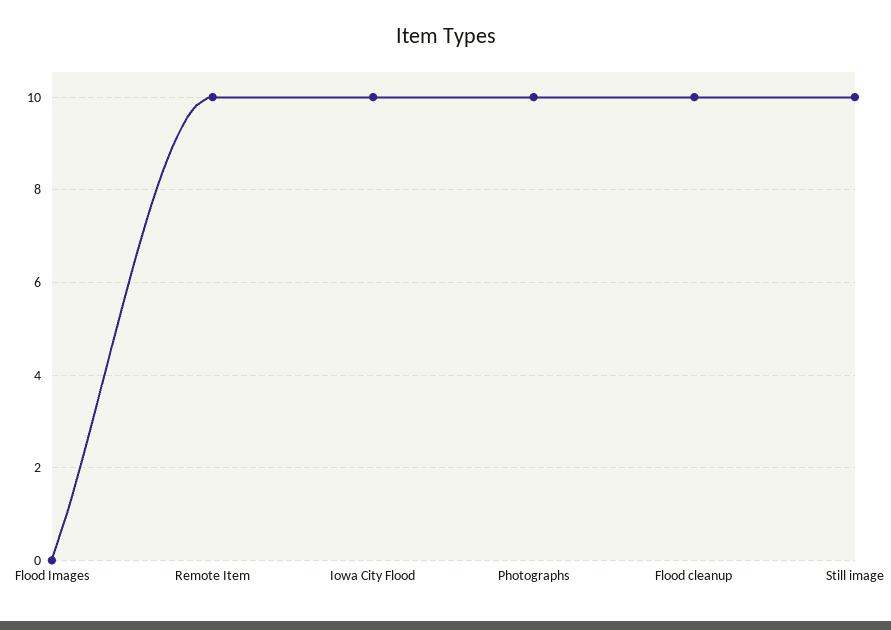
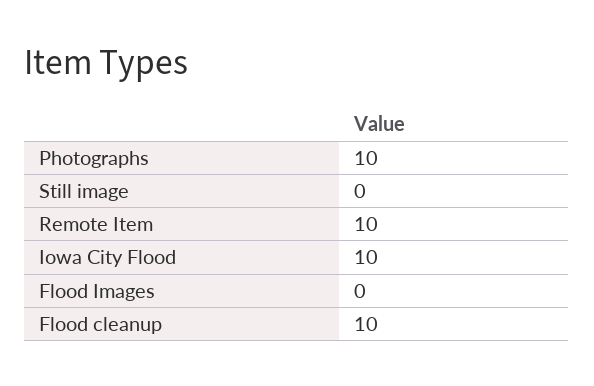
  {
    "Flood Images": 0,
    "Remote Item": 10,
    "Iowa City Flood": 10,
    "Photographs": 10,
    "Flood cleanup": 10,
-   "Still image": 10
+   "Still image": 0
  }

